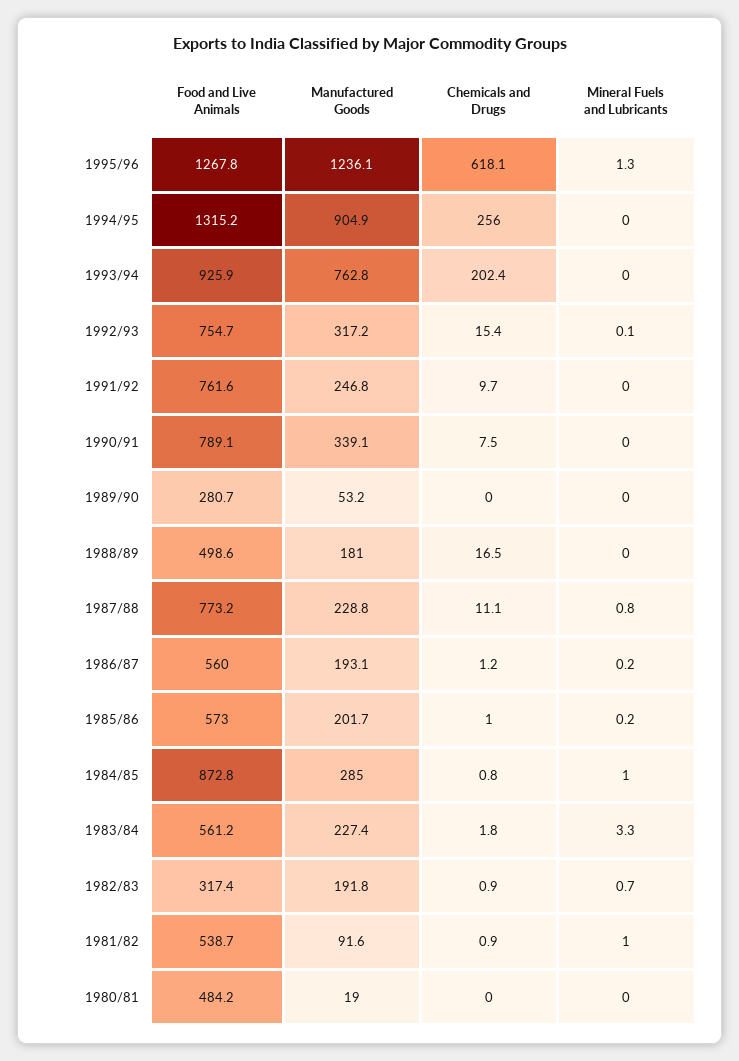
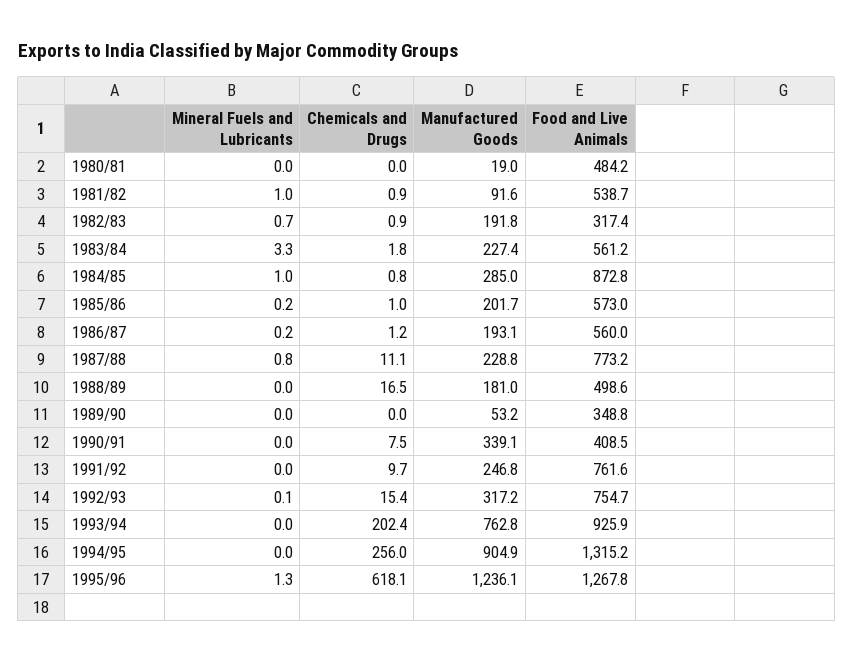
  {
    "Food and Live Animals": {
      "1995/96": 1267.8,
      "1994/95": 1315.2,
      "1993/94": 925.9,
      "1992/93": 754.7,
      "1991/92": 761.6,
-     "1990/91": 789.1,
+     "1990/91": 408.5,
-     "1989/90": 280.7,
+     "1989/90": 348.8,
      "1988/89": 498.6,
      "1987/88": 773.2,
      "1986/87": 560,
      "1985/86": 573,
      "1984/85": 872.8,
      "1983/84": 561.2,
      "1982/83": 317.4,
      "1981/82": 538.7,
      "1980/81": 484.2
    },
    "Manufactured Goods": {
      "1995/96": 1236.1,
      "1994/95": 904.9,
      "1993/94": 762.8,
      "1992/93": 317.2,
      "1991/92": 246.8,
      "1990/91": 339.1,
      "1989/90": 53.2,
      "1988/89": 181,
      "1987/88": 228.8,
      "1986/87": 193.1,
      "1985/86": 201.7,
      "1984/85": 285,
      "1983/84": 227.4,
      "1982/83": 191.8,
      "1981/82": 91.6,
      "1980/81": 19
    },
    "Chemicals and Drugs": {
      "1995/96": 618.1,
      "1994/95": 256,
      "1993/94": 202.4,
      "1992/93": 15.4,
      "1991/92": 9.7,
      "1990/91": 7.5,
      "1989/90": 0,
      "1988/89": 16.5,
      "1987/88": 11.1,
      "1986/87": 1.2,
      "1985/86": 1,
      "1984/85": 0.8,
      "1983/84": 1.8,
      "1982/83": 0.9,
      "1981/82": 0.9,
      "1980/81": 0
    },
    "Mineral Fuels and Lubricants": {
      "1995/96": 1.3,
      "1994/95": 0,
      "1993/94": 0,
      "1992/93": 0.1,
      "1991/92": 0,
      "1990/91": 0,
      "1989/90": 0,
      "1988/89": 0,
      "1987/88": 0.8,
      "1986/87": 0.2,
      "1985/86": 0.2,
      "1984/85": 1,
      "1983/84": 3.3,
      "1982/83": 0.7,
      "1981/82": 1,
      "1980/81": 0
    }
  }

